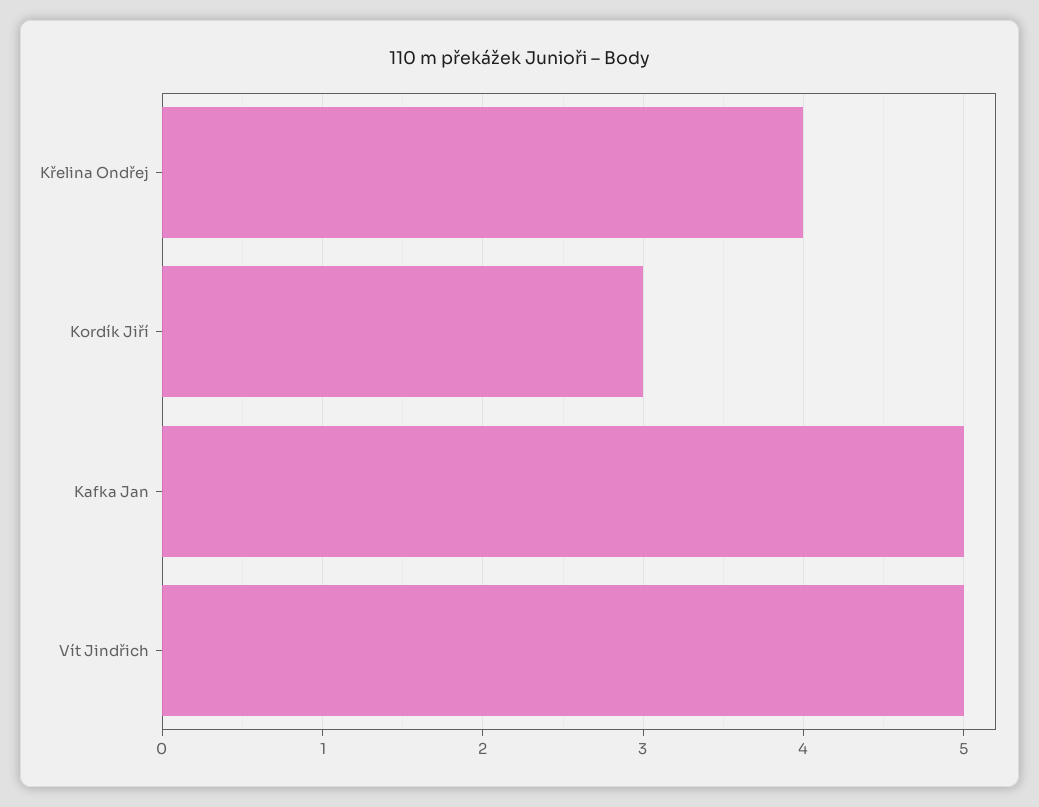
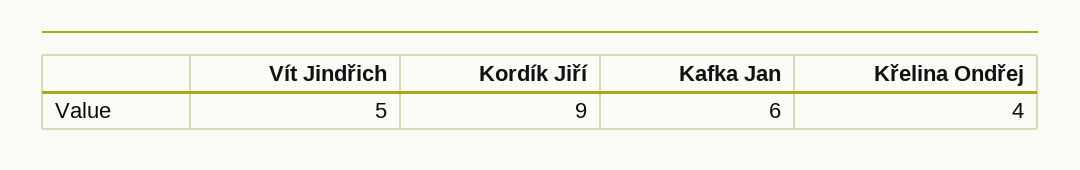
  {
    "Křelina Ondřej": 4,
-   "Kordík Jiří": 3,
+   "Kordík Jiří": 9,
-   "Kafka Jan": 5,
+   "Kafka Jan": 6,
    "Vít Jindřich": 5
  }

